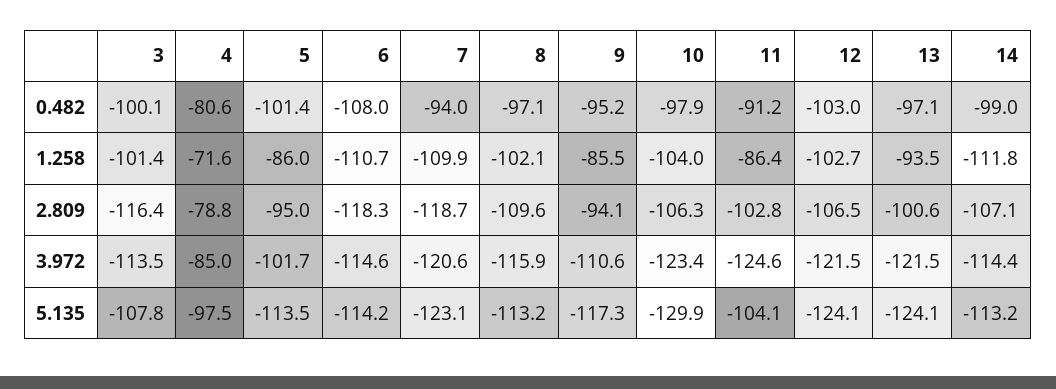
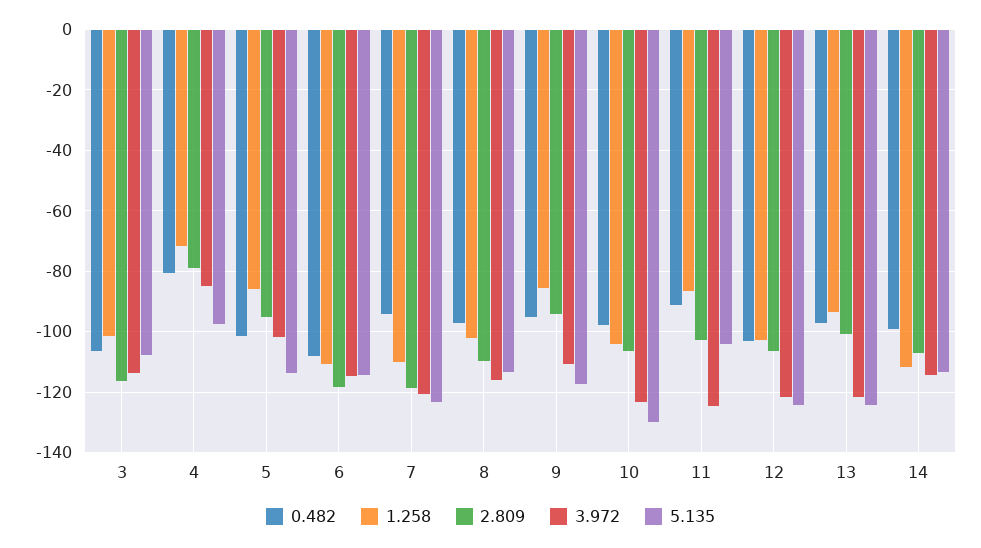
  {
    "0.482": {
-     "3": -100.1,
+     "3": -106,
      "4": -80.6,
      "5": -101.4,
      "6": -108,
      "7": -94,
      "8": -97.1,
      "9": -95.2,
      "10": -97.9,
      "11": -91.2,
      "12": -103,
      "13": -97.1,
      "14": -99
    },
    "1.258": {
      "3": -101.4,
      "4": -71.6,
      "5": -86,
      "6": -110.7,
      "7": -109.9,
      "8": -102.1,
      "9": -85.5,
      "10": -104,
      "11": -86.4,
      "12": -102.7,
      "13": -93.5,
      "14": -111.8
    },
    "2.809": {
      "3": -116.4,
      "4": -78.8,
      "5": -95,
      "6": -118.3,
      "7": -118.7,
      "8": -109.6,
      "9": -94.1,
      "10": -106.3,
      "11": -102.8,
      "12": -106.5,
      "13": -100.6,
      "14": -107.1
    },
    "3.972": {
      "3": -113.5,
      "4": -85,
      "5": -101.7,
      "6": -114.6,
      "7": -120.6,
      "8": -115.9,
      "9": -110.6,
      "10": -123.4,
      "11": -124.6,
      "12": -121.5,
      "13": -121.5,
      "14": -114.4
    },
    "5.135": {
      "3": -107.8,
      "4": -97.5,
      "5": -113.5,
      "6": -114.2,
      "7": -123.1,
      "8": -113.2,
      "9": -117.3,
      "10": -129.9,
      "11": -104.1,
      "12": -124.1,
      "13": -124.1,
      "14": -113.2
    }
  }

